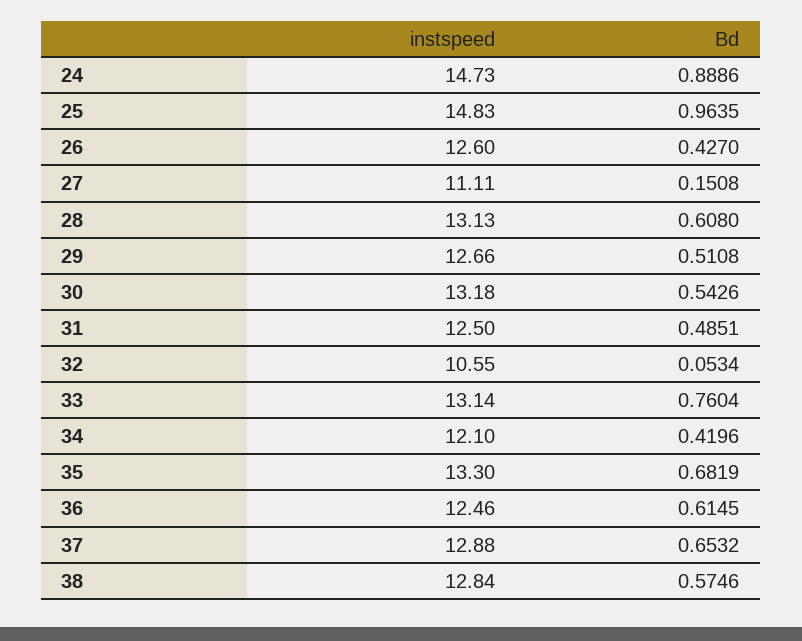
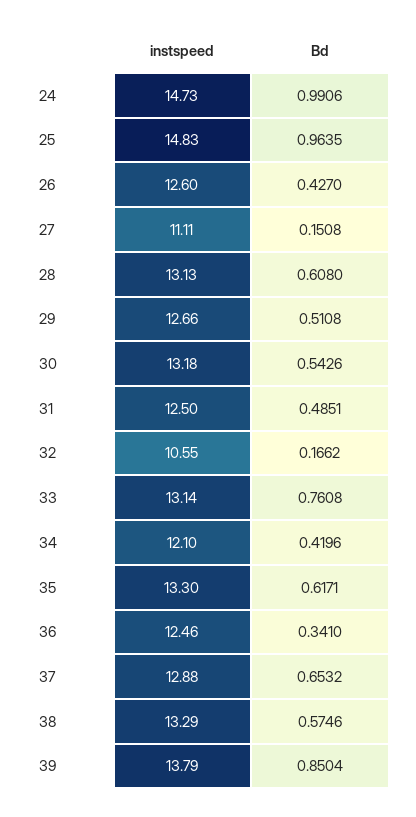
  {
    "instspeed": {
      "24": 14.73,
      "25": 14.83,
      "26": 12.6,
      "27": 11.11,
      "28": 13.13,
      "29": 12.66,
      "30": 13.18,
      "31": 12.5,
      "32": 10.55,
      "33": 13.14,
      "34": 12.1,
      "35": 13.3,
      "36": 12.46,
      "37": 12.88,
-     "38": 12.84
+     "38": 13.29,
+     "39": 13.79
    },
    "Bd": {
-     "24": 0.8886,
+     "24": 0.9906,
      "25": 0.9635,
      "26": 0.427,
      "27": 0.1508,
      "28": 0.608,
      "29": 0.5108,
      "30": 0.5426,
      "31": 0.4851,
-     "32": 0.0534,
+     "32": 0.1662,
-     "33": 0.7604,
+     "33": 0.7608,
      "34": 0.4196,
-     "35": 0.6819,
+     "35": 0.6171,
-     "36": 0.6145,
+     "36": 0.341,
      "37": 0.6532,
-     "38": 0.5746
+     "38": 0.5746,
+     "39": 0.8504
    }
  }

